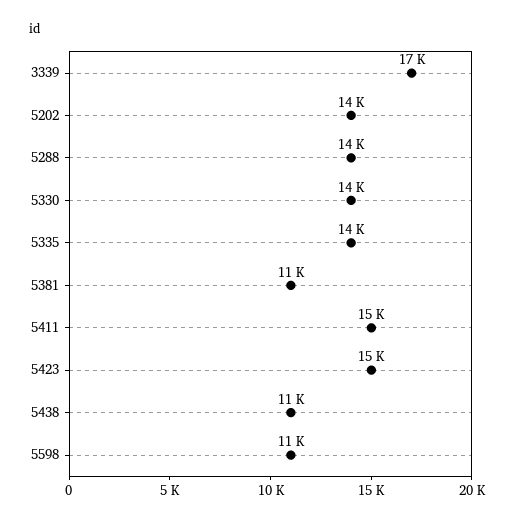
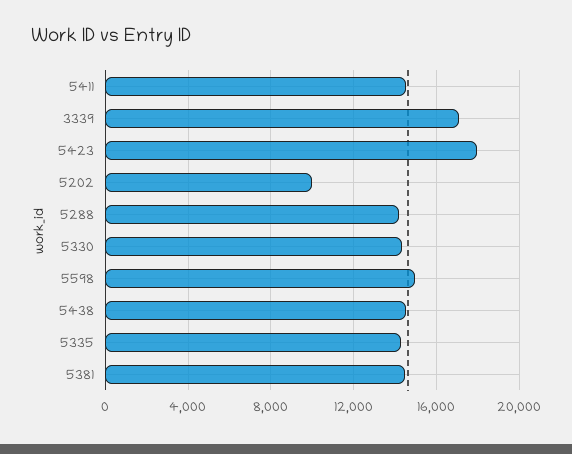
  {
    "3339": 17000,
-   "5202": 14000,
+   "5202": 10000,
    "5288": 14000,
    "5330": 14000,
    "5335": 14000,
-   "5381": 11000,
+   "5381": 14500,
    "5411": 15000,
-   "5423": 15000,
+   "5423": 18000,
-   "5438": 11000,
+   "5438": 14500,
-   "5598": 11000
+   "5598": 15000
  }

